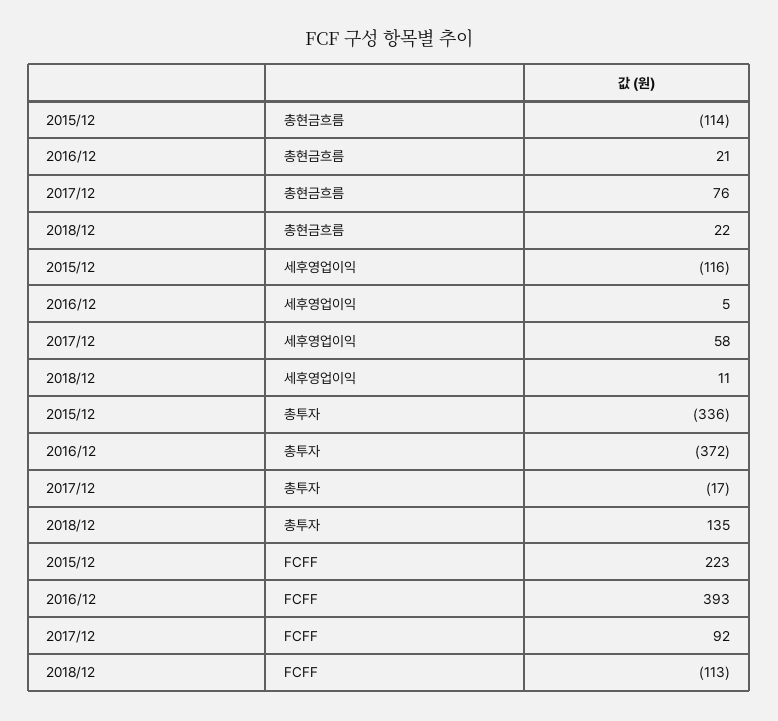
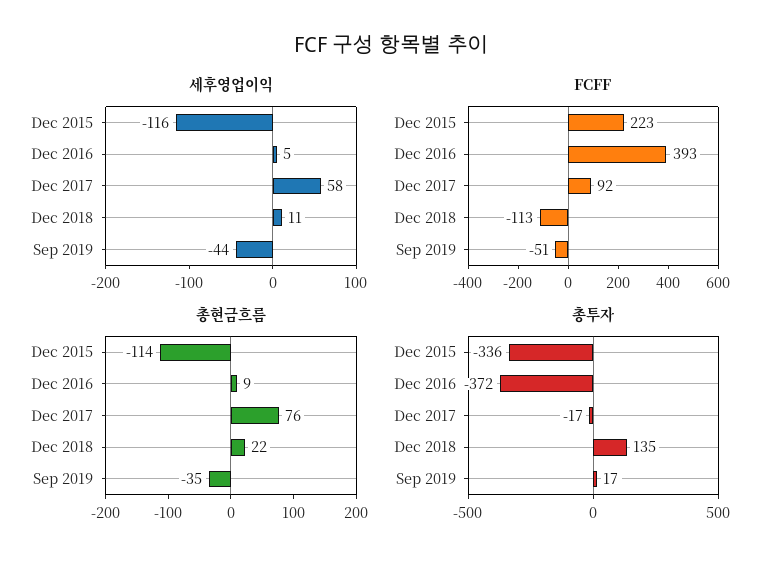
  {
    "총현금흐름": {
      "2015/12": -114,
-     "2016/12": 21,
+     "2016/12": 9,
      "2017/12": 76,
-     "2018/12": 22
+     "2018/12": 22,
+     "Sep 2019": -35
    },
    "세후영업이익": {
      "2015/12": -116,
      "2016/12": 5,
      "2017/12": 58,
-     "2018/12": 11
+     "2018/12": 11,
+     "Sep 2019": -44
    },
    "총투자": {
      "2015/12": -336,
      "2016/12": -372,
      "2017/12": -17,
-     "2018/12": 135
+     "2018/12": 135,
+     "Sep 2019": 17
    },
    "FCFF": {
      "2015/12": 223,
      "2016/12": 393,
      "2017/12": 92,
-     "2018/12": -113
+     "2018/12": -113,
+     "Sep 2019": -51
    }
  }

